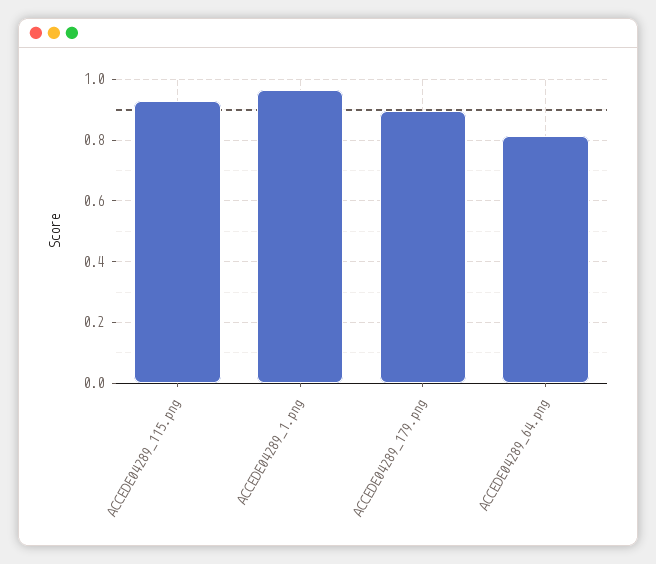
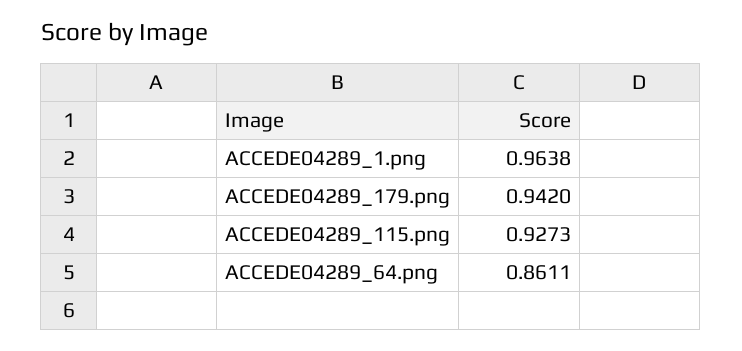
  {
    "ACCEDE04289_115.png": 0.9273,
    "ACCEDE04289_1.png": 0.9638,
-   "ACCEDE04289_179.png": 0.9,
+   "ACCEDE04289_179.png": 0.942,
-   "ACCEDE04289_64.png": 0.82
+   "ACCEDE04289_64.png": 0.8611
  }

